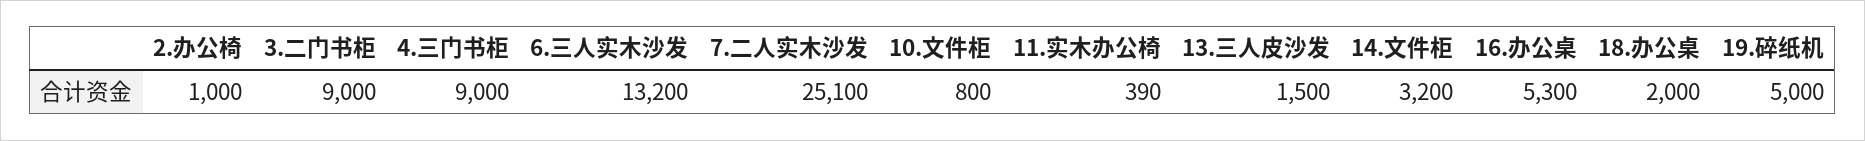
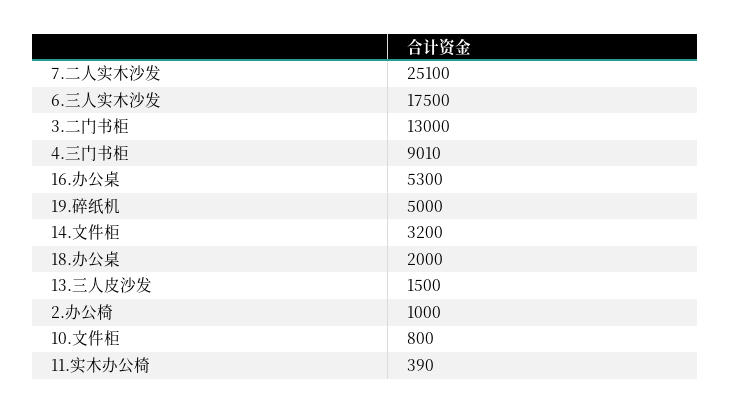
  {
    "2.办公椅": 1000,
-   "3.二门书柜": 9000,
+   "3.二门书柜": 13000,
-   "4.三门书柜": 9000,
+   "4.三门书柜": 9010,
-   "6.三人实木沙发": 13200,
+   "6.三人实木沙发": 17500,
    "7.二人实木沙发": 25100,
    "10.文件柜": 800,
    "11.实木办公椅": 390,
    "13.三人皮沙发": 1500,
    "14.文件柜": 3200,
    "16.办公桌": 5300,
    "18.办公桌": 2000,
    "19.碎纸机": 5000
  }

